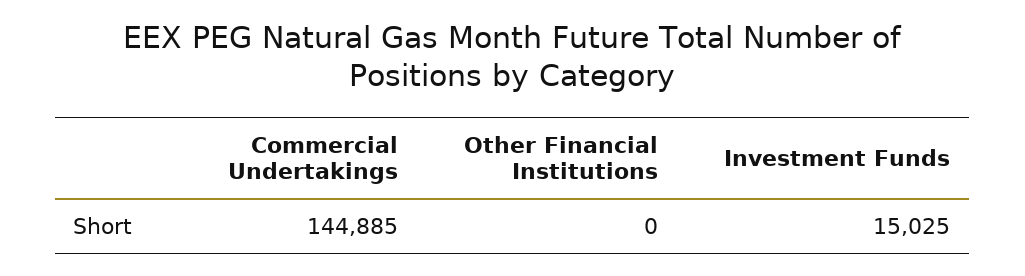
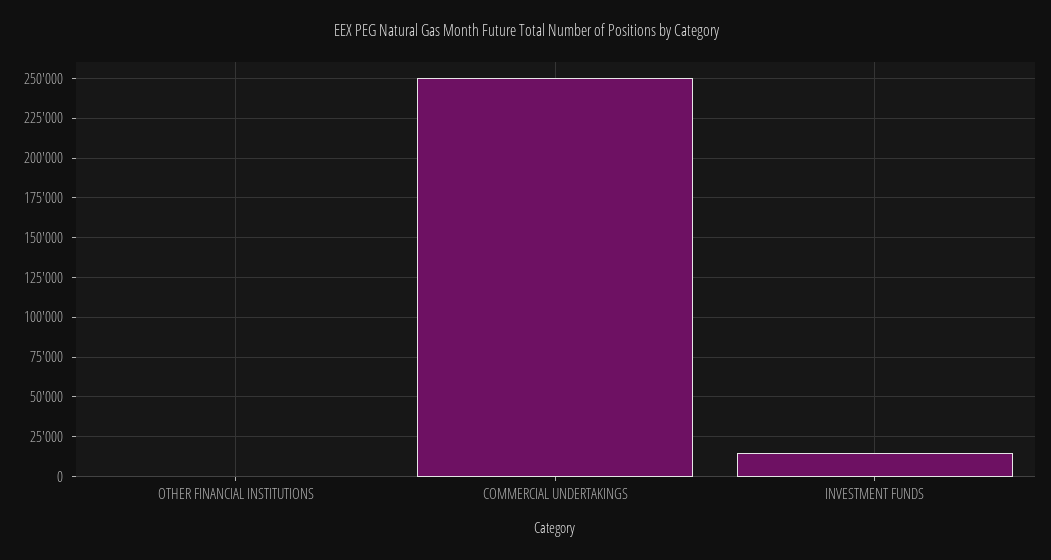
  {
-   "Commercial Undertakings": 144885,
+   "Commercial Undertakings": 250000,
    "Other Financial Institutions": 0,
    "Investment Funds": 15025
  }

